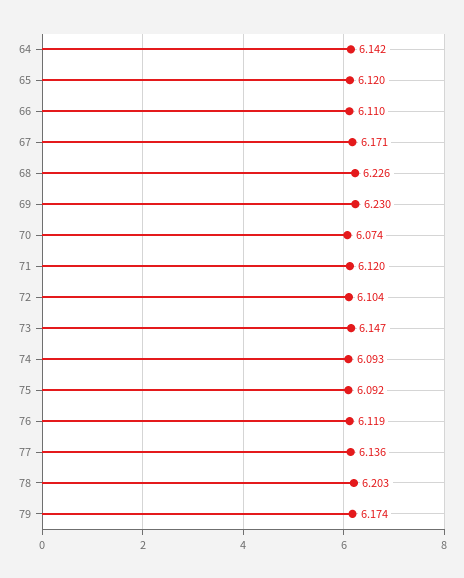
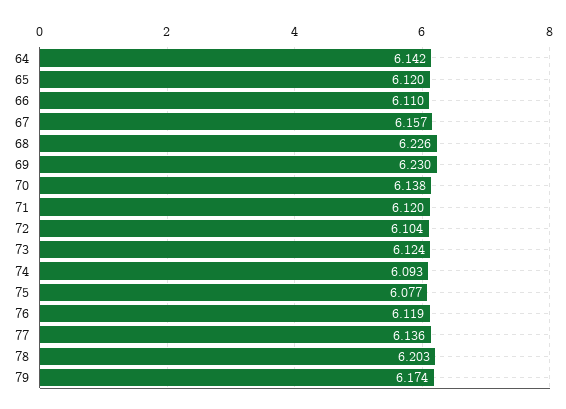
  {
    "64": 6.142,
    "65": 6.12,
    "66": 6.11,
-   "67": 6.171,
+   "67": 6.157,
    "68": 6.226,
    "69": 6.23,
-   "70": 6.074,
+   "70": 6.138,
    "71": 6.12,
    "72": 6.104,
-   "73": 6.147,
+   "73": 6.124,
    "74": 6.093,
-   "75": 6.092,
+   "75": 6.077,
    "76": 6.119,
    "77": 6.136,
    "78": 6.203,
    "79": 6.174
  }

